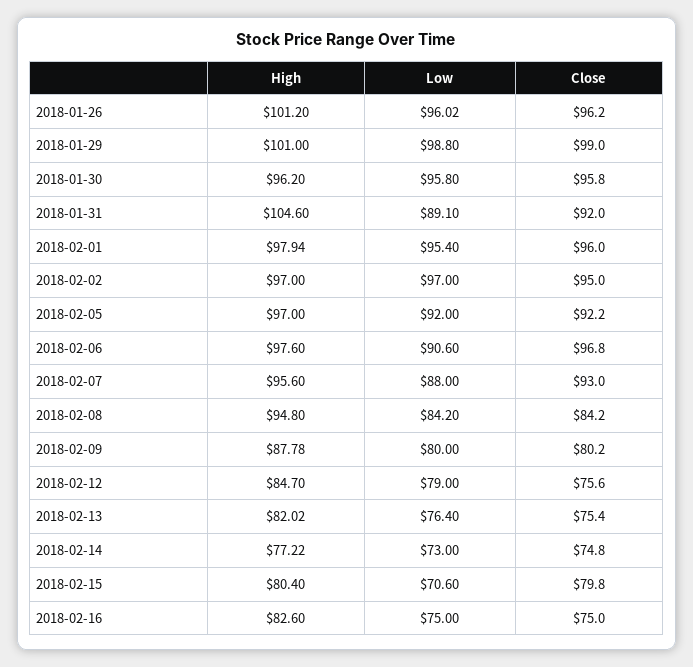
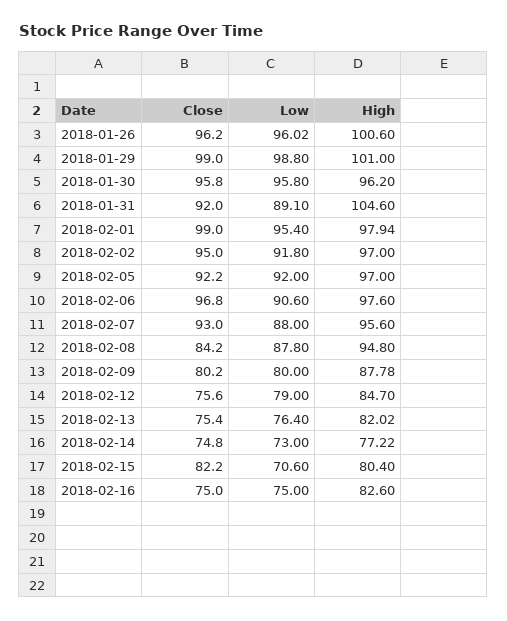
  {
    "High": {
-     "2018-01-26": 101.2,
+     "2018-01-26": 100.6,
      "2018-01-29": 101,
      "2018-01-30": 96.2,
      "2018-01-31": 104.6,
      "2018-02-01": 97.94,
      "2018-02-02": 97,
      "2018-02-05": 97,
      "2018-02-06": 97.6,
      "2018-02-07": 95.6,
      "2018-02-08": 94.8,
      "2018-02-09": 87.78,
      "2018-02-12": 84.7,
      "2018-02-13": 82.02,
      "2018-02-14": 77.22,
      "2018-02-15": 80.4,
      "2018-02-16": 82.6
    },
    "Low": {
      "2018-01-26": 96.02,
      "2018-01-29": 98.8,
      "2018-01-30": 95.8,
      "2018-01-31": 89.1,
      "2018-02-01": 95.4,
-     "2018-02-02": 97,
+     "2018-02-02": 91.8,
      "2018-02-05": 92,
      "2018-02-06": 90.6,
      "2018-02-07": 88,
-     "2018-02-08": 84.2,
+     "2018-02-08": 87.8,
      "2018-02-09": 80,
      "2018-02-12": 79,
      "2018-02-13": 76.4,
      "2018-02-14": 73,
      "2018-02-15": 70.6,
      "2018-02-16": 75
    },
    "Close": {
      "2018-01-26": 96.2,
      "2018-01-29": 99,
      "2018-01-30": 95.8,
      "2018-01-31": 92,
-     "2018-02-01": 96,
+     "2018-02-01": 99,
      "2018-02-02": 95,
      "2018-02-05": 92.2,
      "2018-02-06": 96.8,
      "2018-02-07": 93,
      "2018-02-08": 84.2,
      "2018-02-09": 80.2,
      "2018-02-12": 75.6,
      "2018-02-13": 75.4,
      "2018-02-14": 74.8,
-     "2018-02-15": 79.8,
+     "2018-02-15": 82.2,
      "2018-02-16": 75
    }
  }

